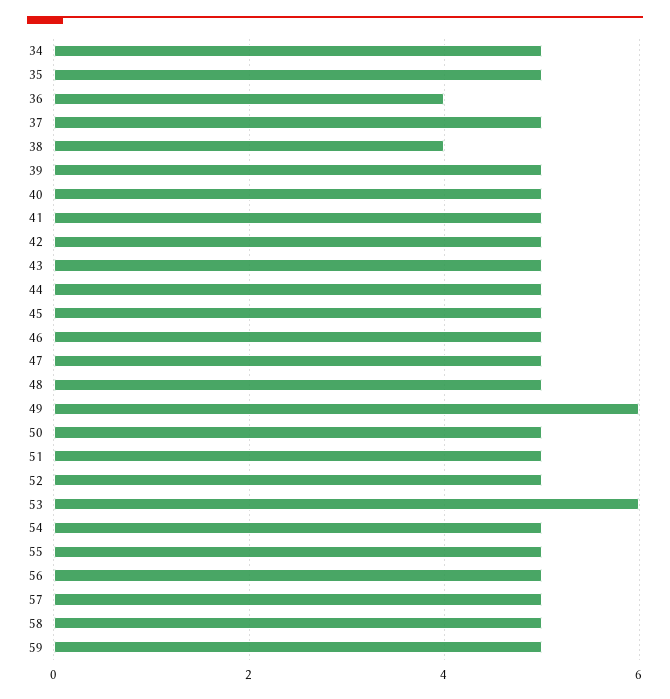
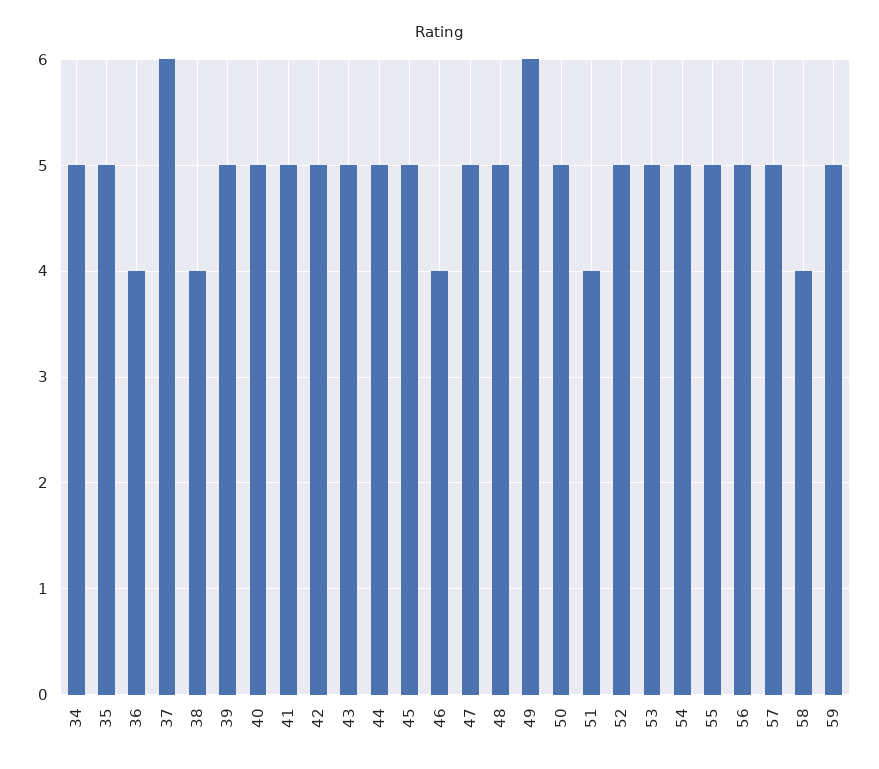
  {
    "34": 5,
    "35": 5,
    "36": 4,
-   "37": 5,
+   "37": 6,
    "38": 4,
    "39": 5,
    "40": 5,
    "41": 5,
    "42": 5,
    "43": 5,
    "44": 5,
    "45": 5,
-   "46": 5,
+   "46": 4,
    "47": 5,
    "48": 5,
    "49": 6,
    "50": 5,
-   "51": 5,
+   "51": 4,
    "52": 5,
-   "53": 6,
+   "53": 5,
    "54": 5,
    "55": 5,
    "56": 5,
    "57": 5,
-   "58": 5,
+   "58": 4,
    "59": 5
  }

